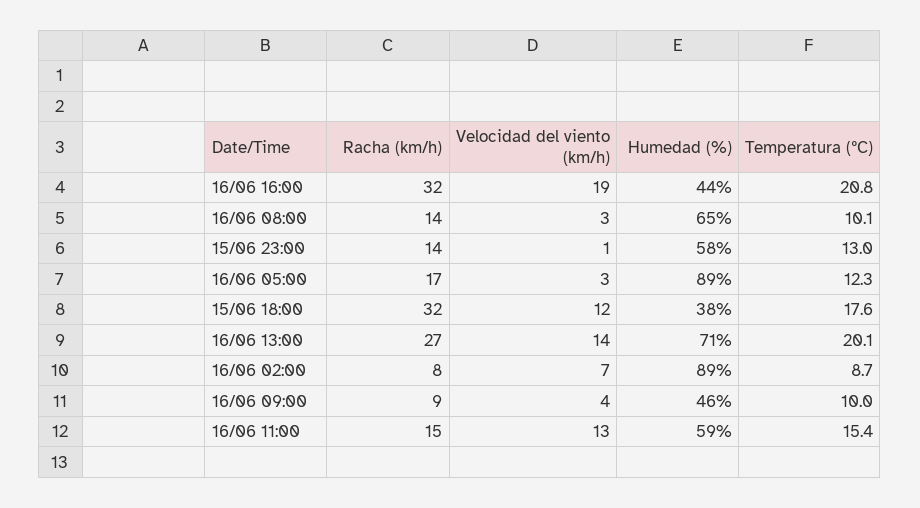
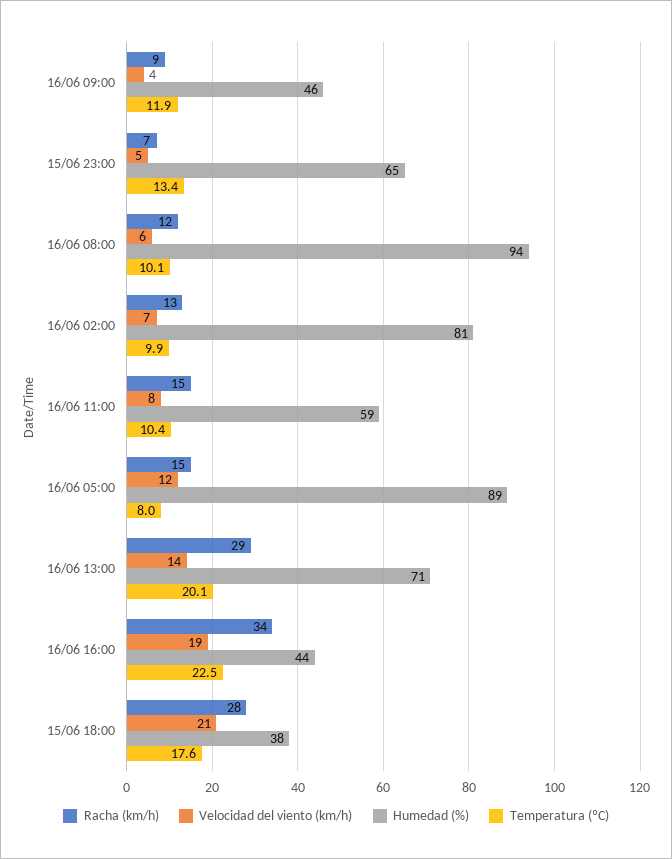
  {
    "Racha (km/h)": {
-     "16/06 16:00": 32,
+     "16/06 16:00": 34,
-     "16/06 08:00": 14,
+     "16/06 08:00": 12,
-     "15/06 23:00": 14,
+     "15/06 23:00": 7,
-     "16/06 05:00": 17,
+     "16/06 05:00": 15,
-     "15/06 18:00": 32,
+     "15/06 18:00": 28,
-     "16/06 13:00": 27,
+     "16/06 13:00": 29,
-     "16/06 02:00": 8,
+     "16/06 02:00": 13,
      "16/06 09:00": 9,
      "16/06 11:00": 15
    },
    "Velocidad del viento (km/h)": {
      "16/06 16:00": 19,
-     "16/06 08:00": 3,
+     "16/06 08:00": 6,
-     "15/06 23:00": 1,
+     "15/06 23:00": 5,
-     "16/06 05:00": 3,
+     "16/06 05:00": 12,
-     "15/06 18:00": 12,
+     "15/06 18:00": 21,
      "16/06 13:00": 14,
      "16/06 02:00": 7,
      "16/06 09:00": 4,
-     "16/06 11:00": 13
+     "16/06 11:00": 8
    },
    "Humedad (%)": {
      "16/06 16:00": 44,
-     "16/06 08:00": 65,
+     "16/06 08:00": 94,
-     "15/06 23:00": 58,
+     "15/06 23:00": 65,
      "16/06 05:00": 89,
      "15/06 18:00": 38,
      "16/06 13:00": 71,
-     "16/06 02:00": 89,
+     "16/06 02:00": 81,
      "16/06 09:00": 46,
      "16/06 11:00": 59
    },
    "Temperatura (ºC)": {
-     "16/06 16:00": 20.8,
+     "16/06 16:00": 22.5,
      "16/06 08:00": 10.1,
-     "15/06 23:00": 13,
+     "15/06 23:00": 13.4,
-     "16/06 05:00": 12.3,
+     "16/06 05:00": 8,
      "15/06 18:00": 17.6,
      "16/06 13:00": 20.1,
-     "16/06 02:00": 8.7,
+     "16/06 02:00": 9.9,
-     "16/06 09:00": 10,
+     "16/06 09:00": 11.9,
-     "16/06 11:00": 15.4
+     "16/06 11:00": 10.4
    }
  }

